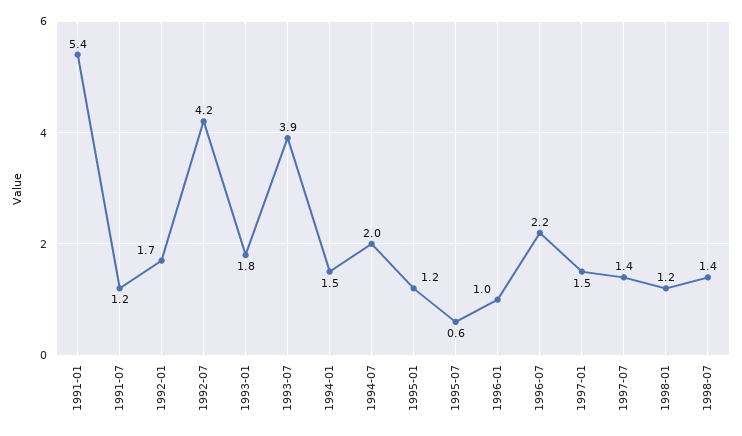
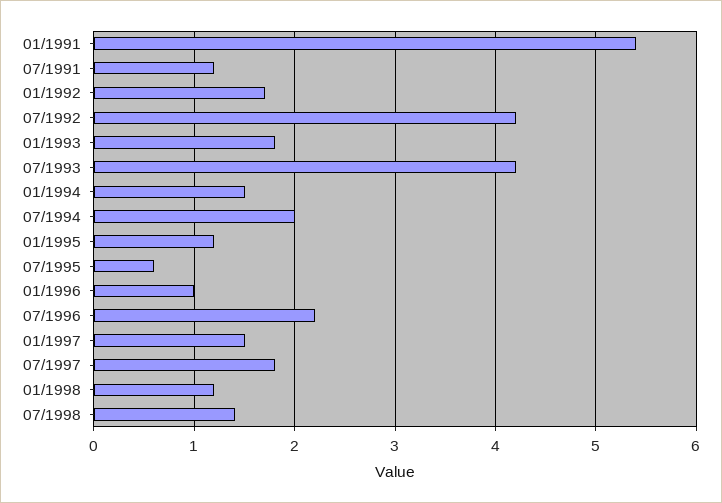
  {
    "1991-01": 5.4,
    "1991-07": 1.2,
    "1992-01": 1.7,
    "1992-07": 4.2,
    "1993-01": 1.8,
-   "1993-07": 3.9,
+   "1993-07": 4.2,
    "1994-01": 1.5,
    "1994-07": 2,
    "1995-01": 1.2,
    "1995-07": 0.6,
    "1996-01": 1,
    "1996-07": 2.2,
    "1997-01": 1.5,
-   "1997-07": 1.4,
+   "1997-07": 1.8,
    "1998-01": 1.2,
    "1998-07": 1.4
  }

